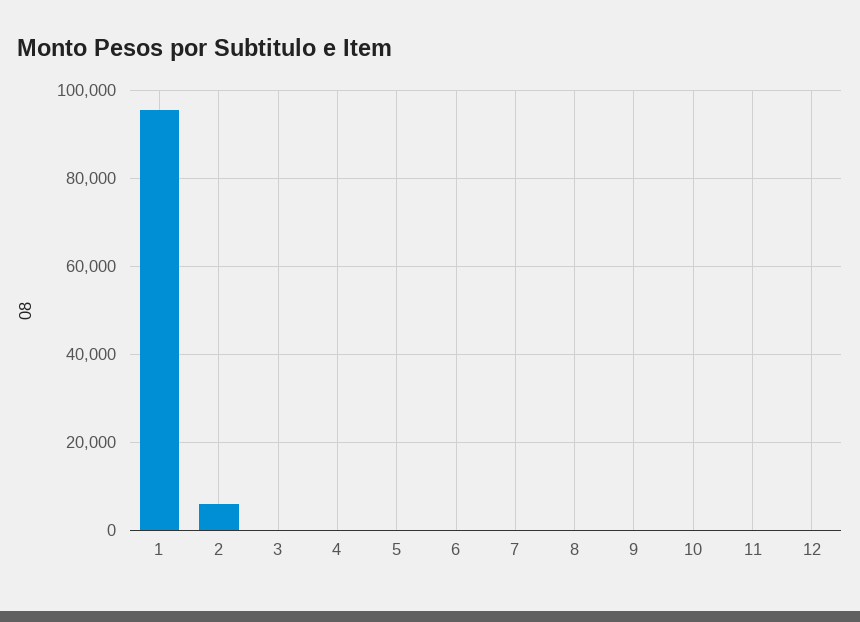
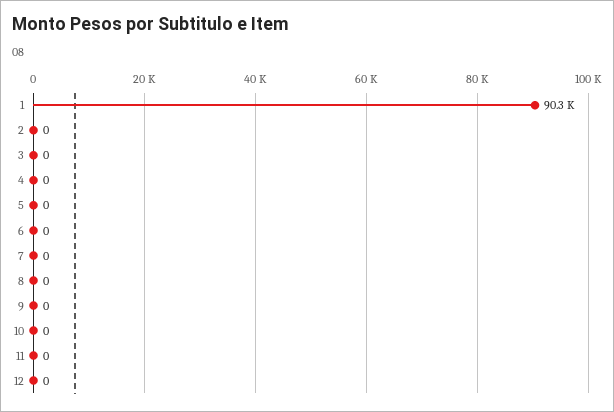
  {
-   "1": 96000,
+   "1": 90300,
-   "2": 6000,
+   "2": 0,
    "3": 0,
    "4": 0,
    "5": 0,
    "6": 0,
    "7": 0,
    "8": 0,
    "9": 0,
    "10": 0,
    "11": 0,
    "12": 0
  }

